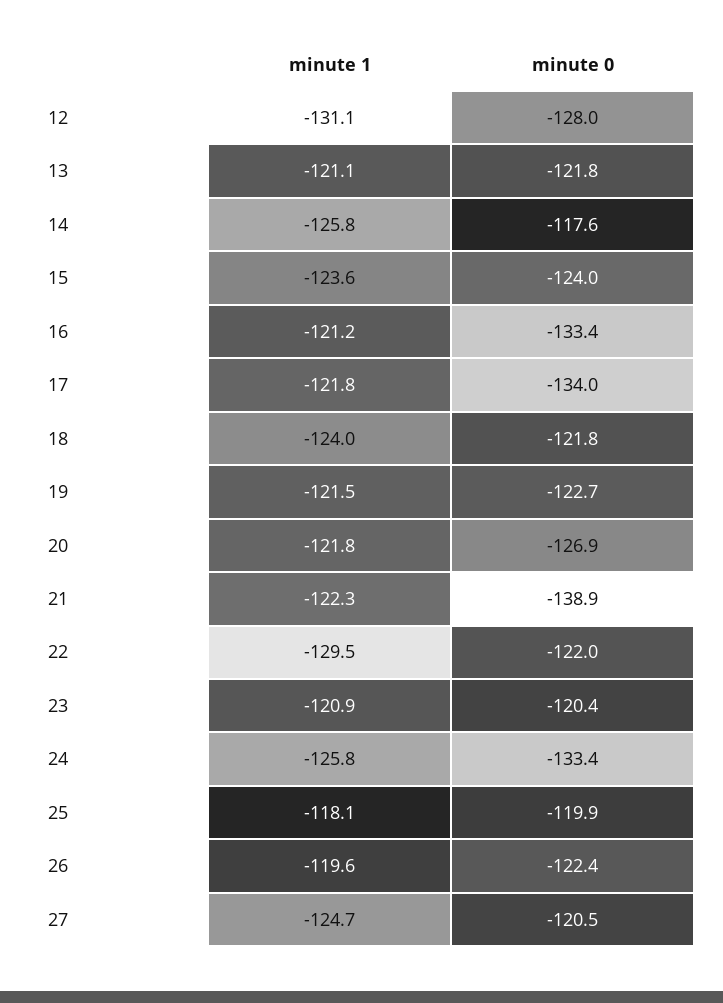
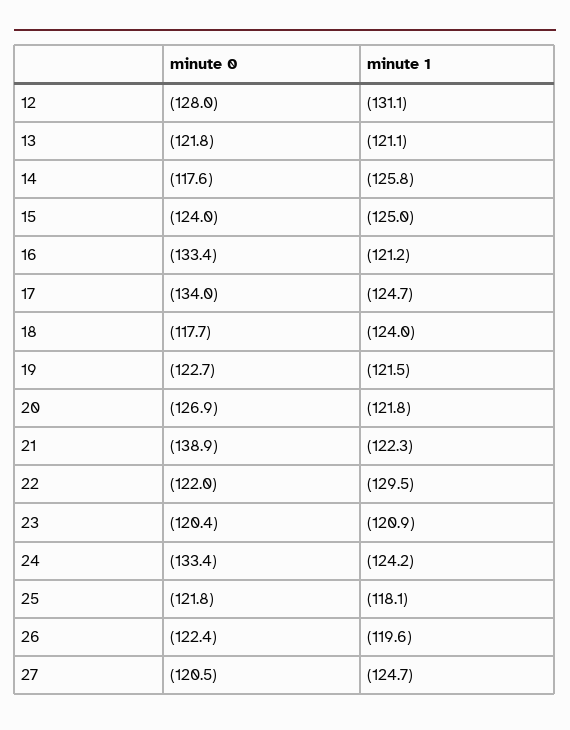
  {
    "minute 1": {
      "12": -131.1,
      "13": -121.1,
      "14": -125.8,
-     "15": -123.6,
+     "15": -125,
      "16": -121.2,
-     "17": -121.8,
+     "17": -124.7,
      "18": -124,
      "19": -121.5,
      "20": -121.8,
      "21": -122.3,
      "22": -129.5,
      "23": -120.9,
-     "24": -125.8,
+     "24": -124.2,
      "25": -118.1,
      "26": -119.6,
      "27": -124.7
    },
    "minute 0": {
      "12": -128,
      "13": -121.8,
      "14": -117.6,
      "15": -124,
      "16": -133.4,
      "17": -134,
-     "18": -121.8,
+     "18": -117.7,
      "19": -122.7,
      "20": -126.9,
      "21": -138.9,
      "22": -122,
      "23": -120.4,
      "24": -133.4,
-     "25": -119.9,
+     "25": -121.8,
      "26": -122.4,
      "27": -120.5
    }
  }

